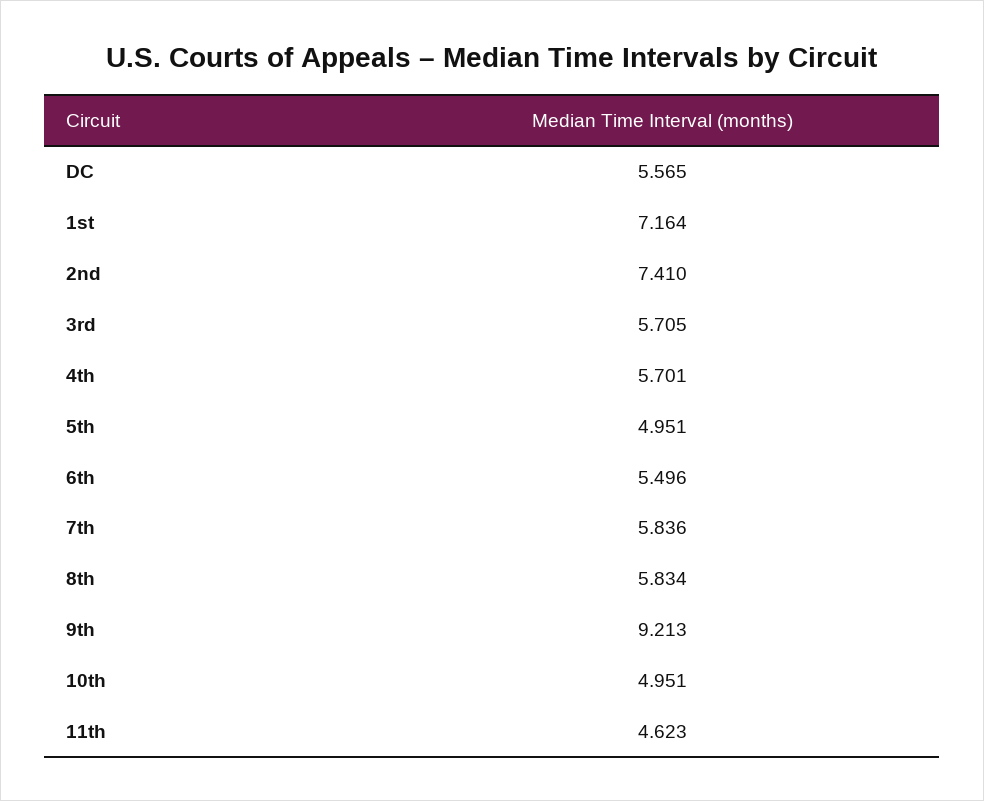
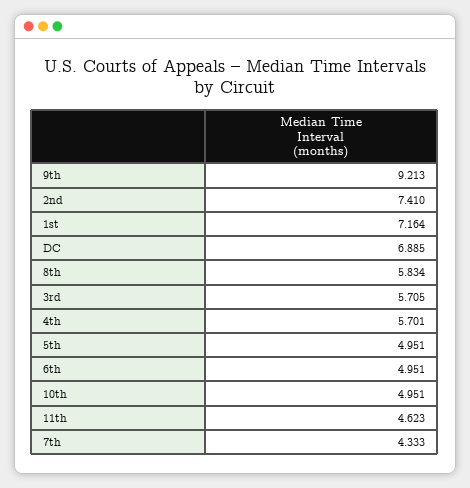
  {
-   "DC": 5.565,
+   "DC": 6.885,
    "1st": 7.164,
    "2nd": 7.41,
    "3rd": 5.705,
    "4th": 5.701,
    "5th": 4.951,
-   "6th": 5.496,
+   "6th": 4.951,
-   "7th": 5.836,
+   "7th": 4.333,
    "8th": 5.834,
    "9th": 9.213,
    "10th": 4.951,
    "11th": 4.623
  }

